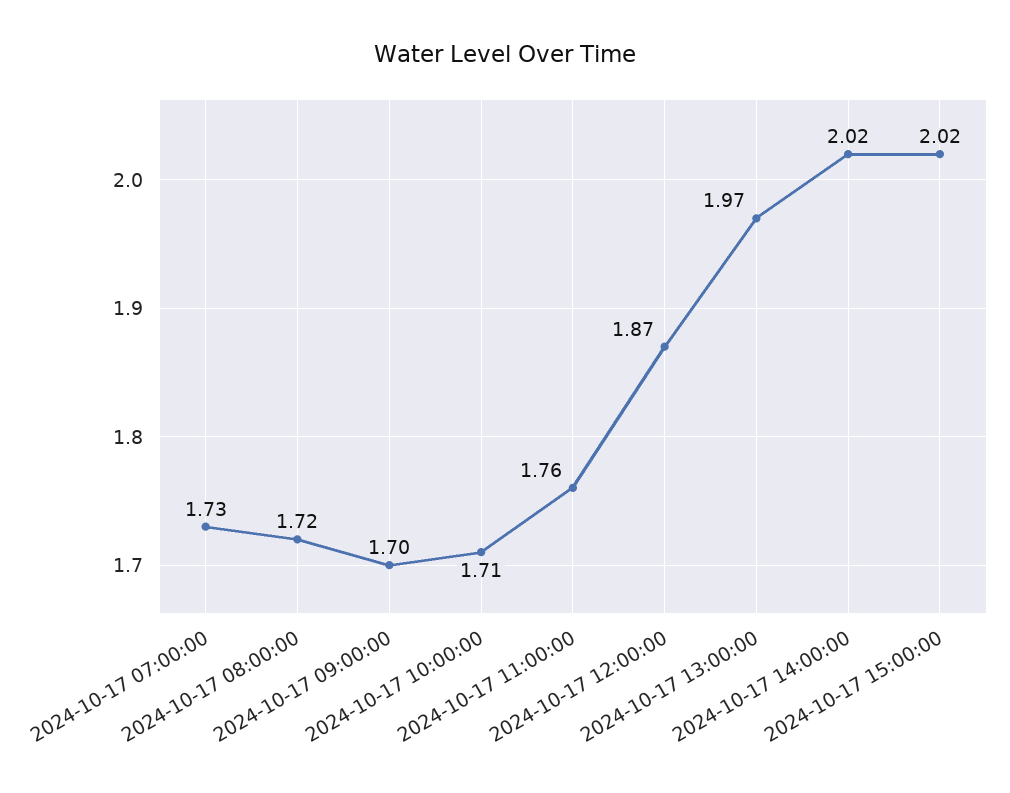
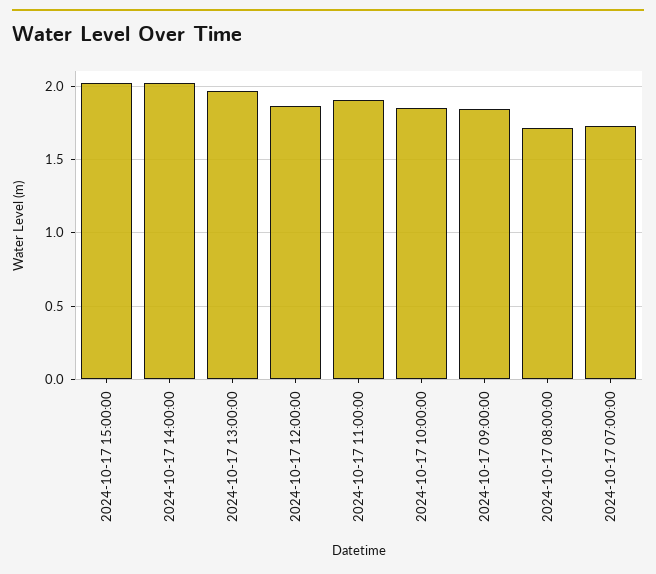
  {
    "2024-10-17 07:00:00": 1.73,
    "2024-10-17 08:00:00": 1.72,
-   "2024-10-17 09:00:00": 1.7,
+   "2024-10-17 09:00:00": 1.85,
-   "2024-10-17 10:00:00": 1.71,
+   "2024-10-17 10:00:00": 1.85,
-   "2024-10-17 11:00:00": 1.76,
+   "2024-10-17 11:00:00": 1.9,
    "2024-10-17 12:00:00": 1.87,
    "2024-10-17 13:00:00": 1.97,
    "2024-10-17 14:00:00": 2.02,
    "2024-10-17 15:00:00": 2.02
  }

